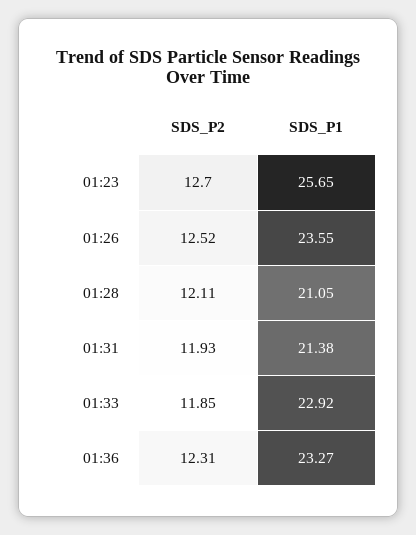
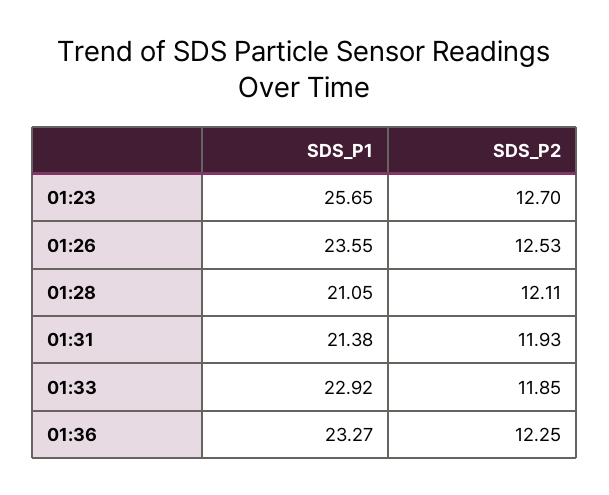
  {
    "SDS_P2": {
      "01:23": 12.7,
-     "01:26": 12.52,
+     "01:26": 12.53,
      "01:28": 12.11,
      "01:31": 11.93,
      "01:33": 11.85,
-     "01:36": 12.31
+     "01:36": 12.25
    },
    "SDS_P1": {
      "01:23": 25.65,
      "01:26": 23.55,
      "01:28": 21.05,
      "01:31": 21.38,
      "01:33": 22.92,
      "01:36": 23.27
    }
  }

